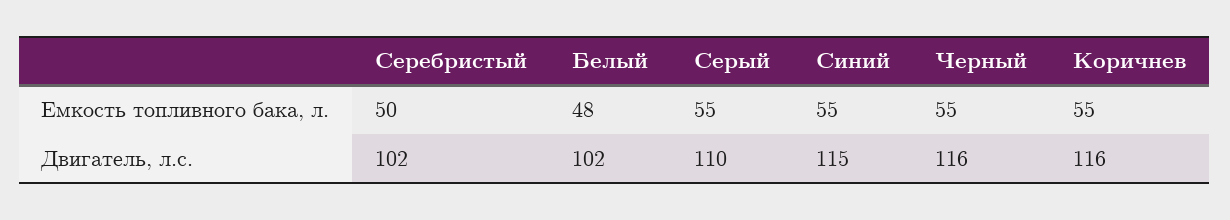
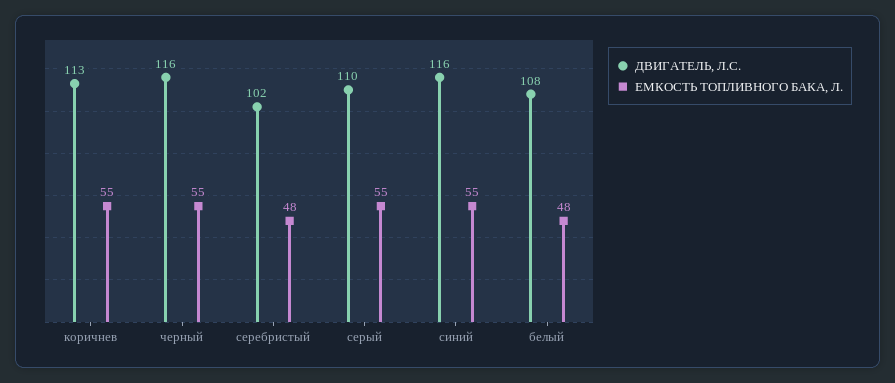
  {
    "Емкость топливного бака, л.": {
-     "Серебристый": 50,
+     "Серебристый": 48,
      "Белый": 48,
      "Серый": 55,
      "Синий": 55,
      "Черный": 55,
      "Коричнев": 55
    },
    "Двигатель, л.с.": {
      "Серебристый": 102,
-     "Белый": 102,
+     "Белый": 108,
      "Серый": 110,
-     "Синий": 115,
+     "Синий": 116,
      "Черный": 116,
-     "Коричнев": 116
+     "Коричнев": 113
    }
  }

